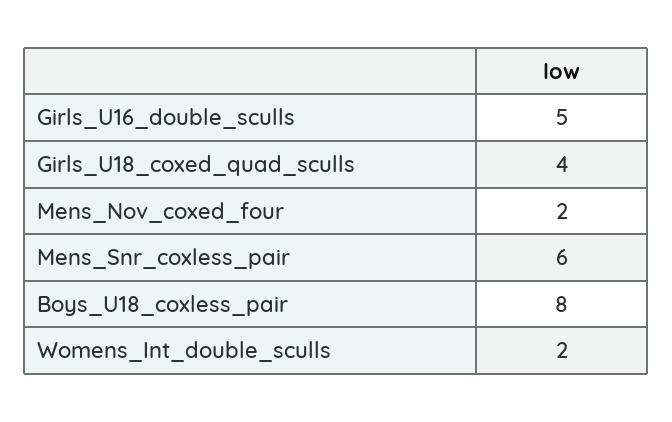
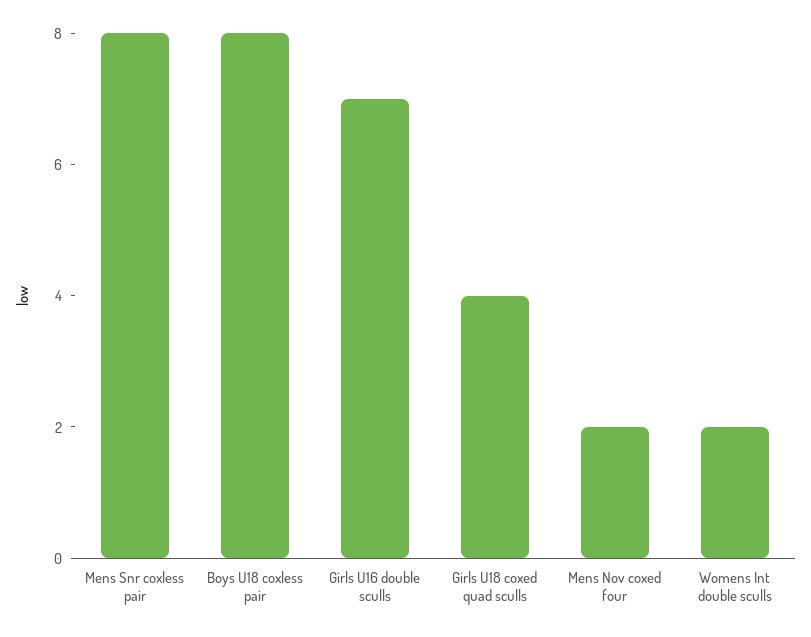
  {
-   "Girls_U16_double_sculls": 5,
+   "Girls_U16_double_sculls": 7,
    "Girls_U18_coxed_quad_sculls": 4,
    "Mens_Nov_coxed_four": 2,
-   "Mens_Snr_coxless_pair": 6,
+   "Mens_Snr_coxless_pair": 8,
    "Boys_U18_coxless_pair": 8,
    "Womens_Int_double_sculls": 2
  }

